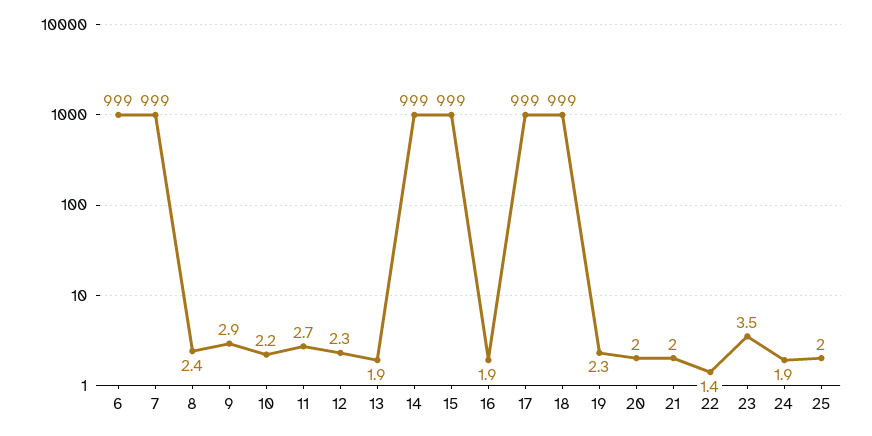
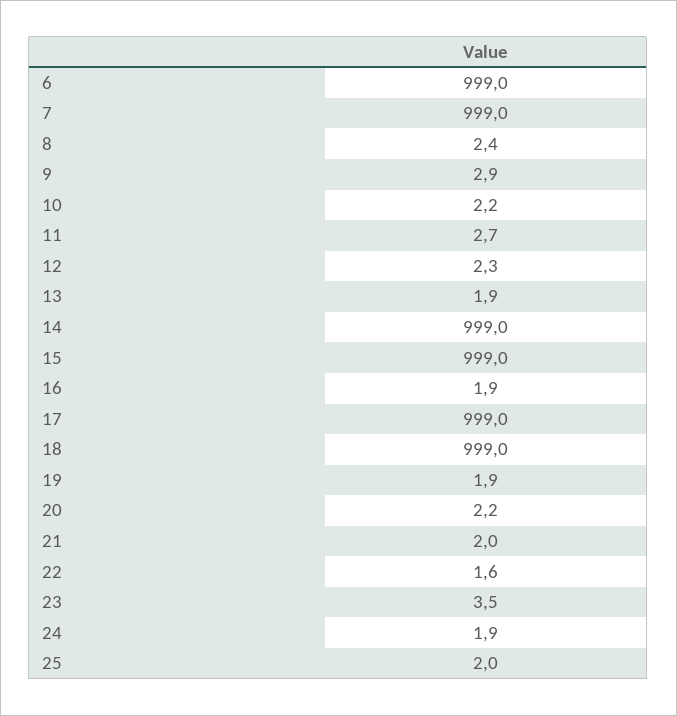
  {
    "6": 999,
    "7": 999,
    "8": 2.4,
    "9": 2.9,
    "10": 2.2,
    "11": 2.7,
    "12": 2.3,
    "13": 1.9,
    "14": 999,
    "15": 999,
    "16": 1.9,
    "17": 999,
    "18": 999,
-   "19": 2.3,
+   "19": 1.9,
-   "20": 2,
+   "20": 2.2,
    "21": 2,
-   "22": 1.4,
+   "22": 1.6,
    "23": 3.5,
    "24": 1.9,
    "25": 2
  }

